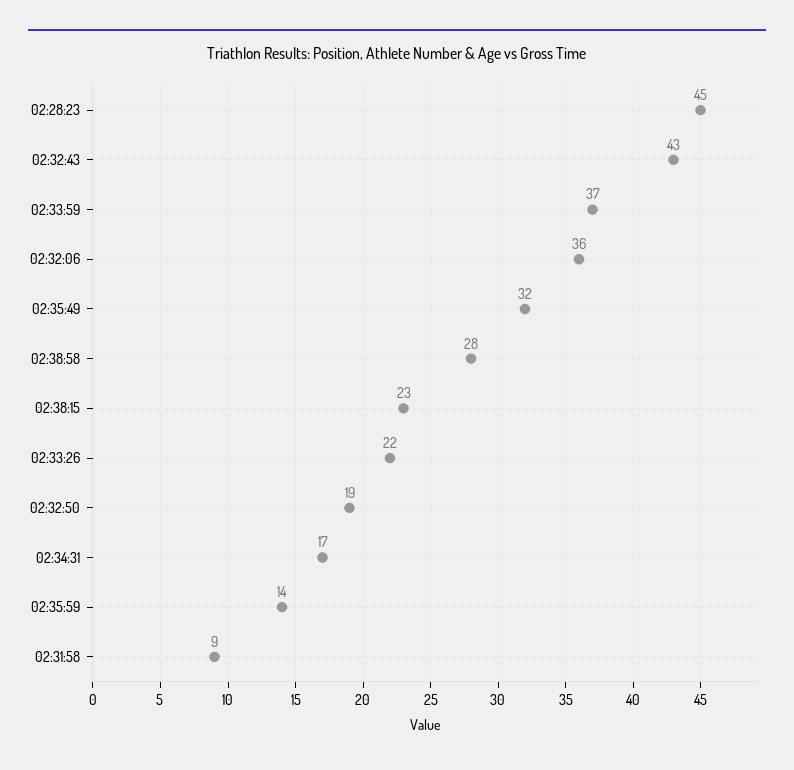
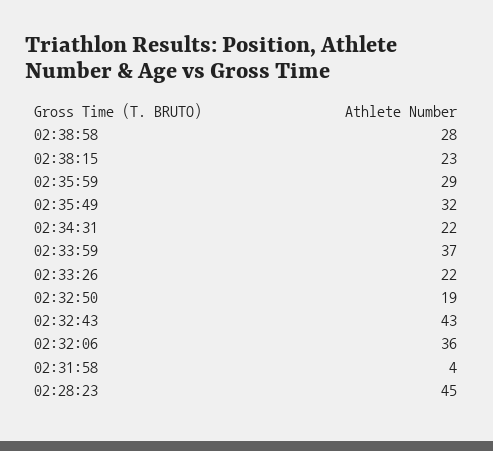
  {
    "02:28:23": 45,
    "02:32:43": 43,
    "02:33:59": 37,
    "02:32:06": 36,
    "02:35:49": 32,
    "02:38:58": 28,
    "02:38:15": 23,
    "02:33:26": 22,
    "02:32:50": 19,
-   "02:34:31": 17,
+   "02:34:31": 22,
-   "02:35:59": 14,
+   "02:35:59": 29,
-   "02:31:58": 9
+   "02:31:58": 4
  }

